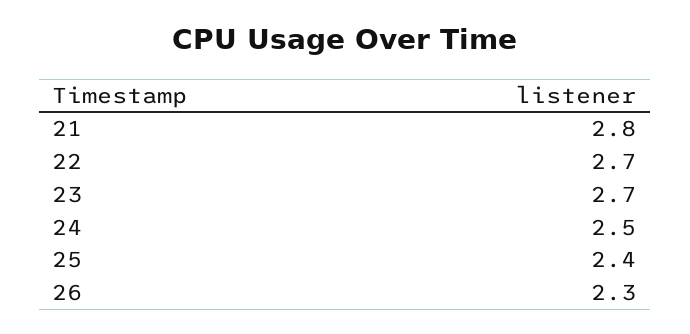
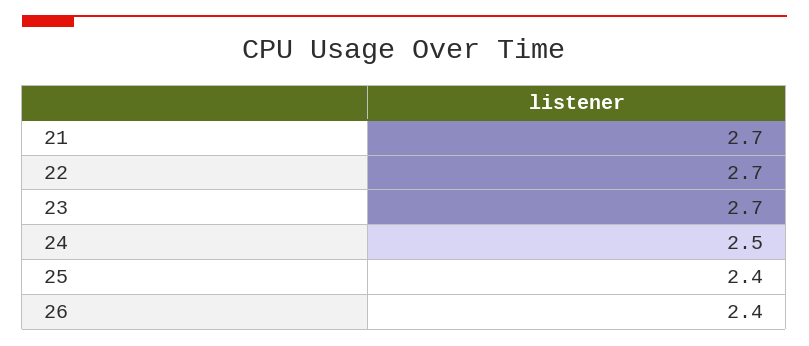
  {
-   "21": 2.8,
+   "21": 2.7,
    "22": 2.7,
    "23": 2.7,
    "24": 2.5,
    "25": 2.4,
-   "26": 2.3
+   "26": 2.4
  }

